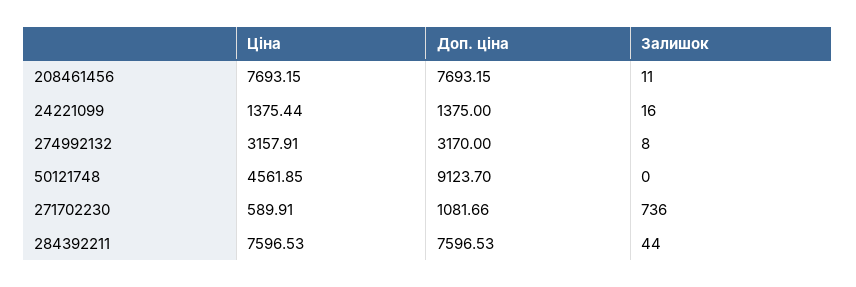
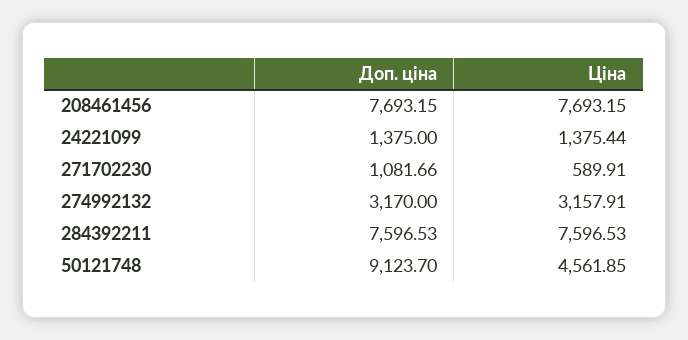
  {
    "Ціна": {
      "208461456": 7693.15,
      "24221099": 1375.44,
      "274992132": 3157.91,
      "50121748": 4561.85,
      "271702230": 589.91,
      "284392211": 7596.53
    },
    "Доп. ціна": {
      "208461456": 7693.15,
      "24221099": 1375,
      "274992132": 3170,
      "50121748": 9123.7,
      "271702230": 1081.66,
      "284392211": 7596.53
-   },
+   }
-   "Залишок": {
-     "208461456": 11,
-     "24221099": 16,
-     "274992132": 8,
-     "50121748": 0,
-     "271702230": 736,
-     "284392211": 44
-   }
  }

